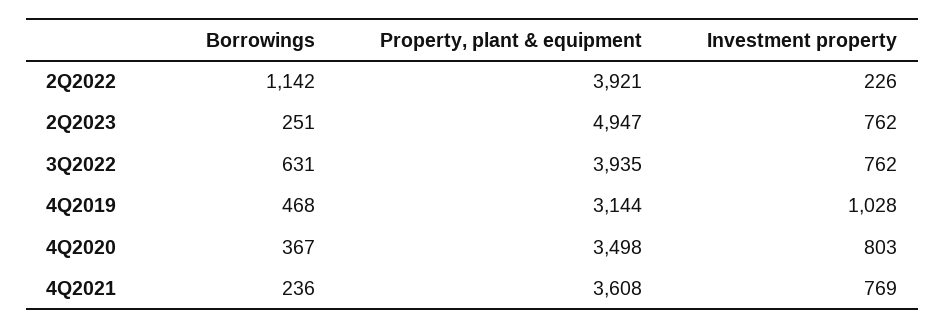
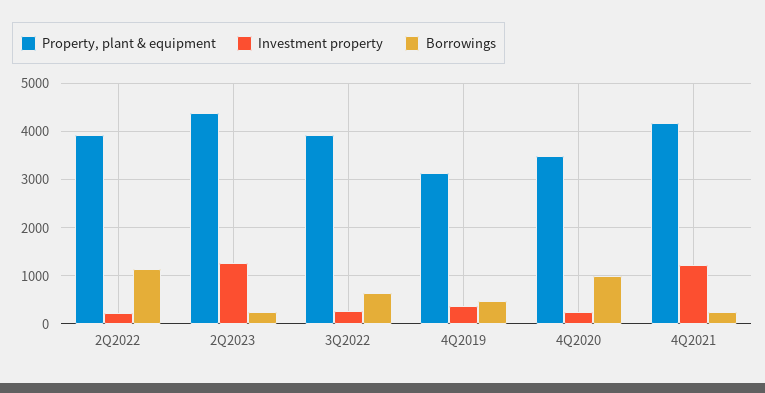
  {
    "Borrowings": {
      "2Q2022": 1142,
      "2Q2023": 251,
      "3Q2022": 631,
      "4Q2019": 468,
-     "4Q2020": 367,
+     "4Q2020": 1000,
      "4Q2021": 236
    },
    "Property, plant & equipment": {
      "2Q2022": 3921,
-     "2Q2023": 4947,
+     "2Q2023": 4400,
      "3Q2022": 3935,
      "4Q2019": 3144,
      "4Q2020": 3498,
-     "4Q2021": 3608
+     "4Q2021": 4200
    },
    "Investment property": {
      "2Q2022": 226,
-     "2Q2023": 762,
+     "2Q2023": 1200,
-     "3Q2022": 762,
+     "3Q2022": 200,
-     "4Q2019": 1028,
+     "4Q2019": 400,
-     "4Q2020": 803,
+     "4Q2020": 200,
-     "4Q2021": 769
+     "4Q2021": 1200
    }
  }

